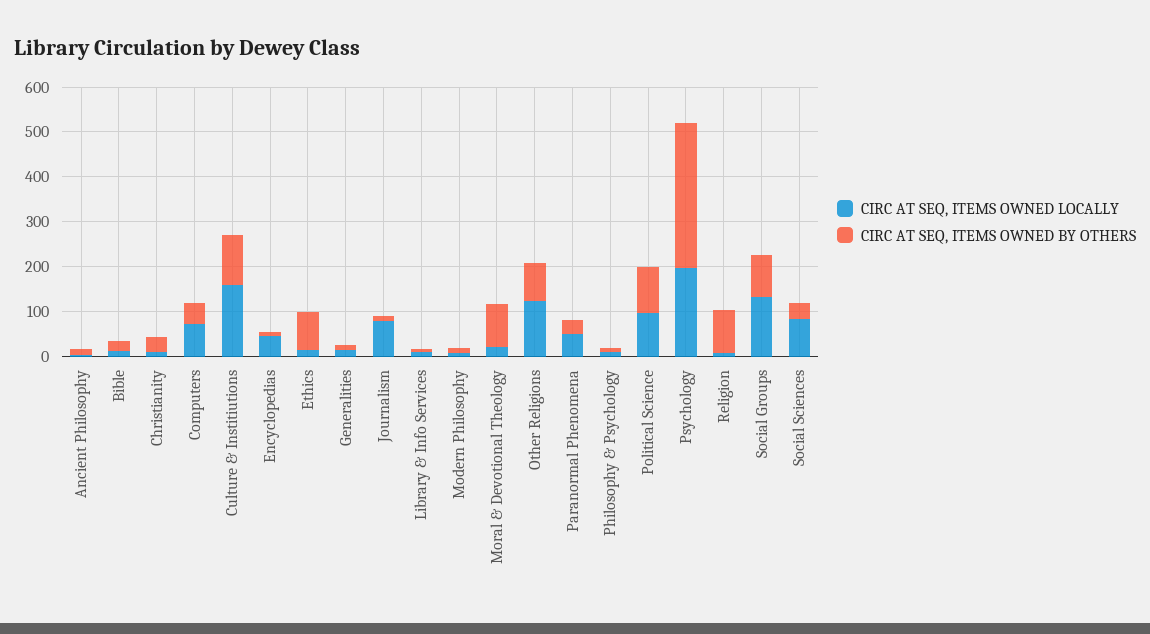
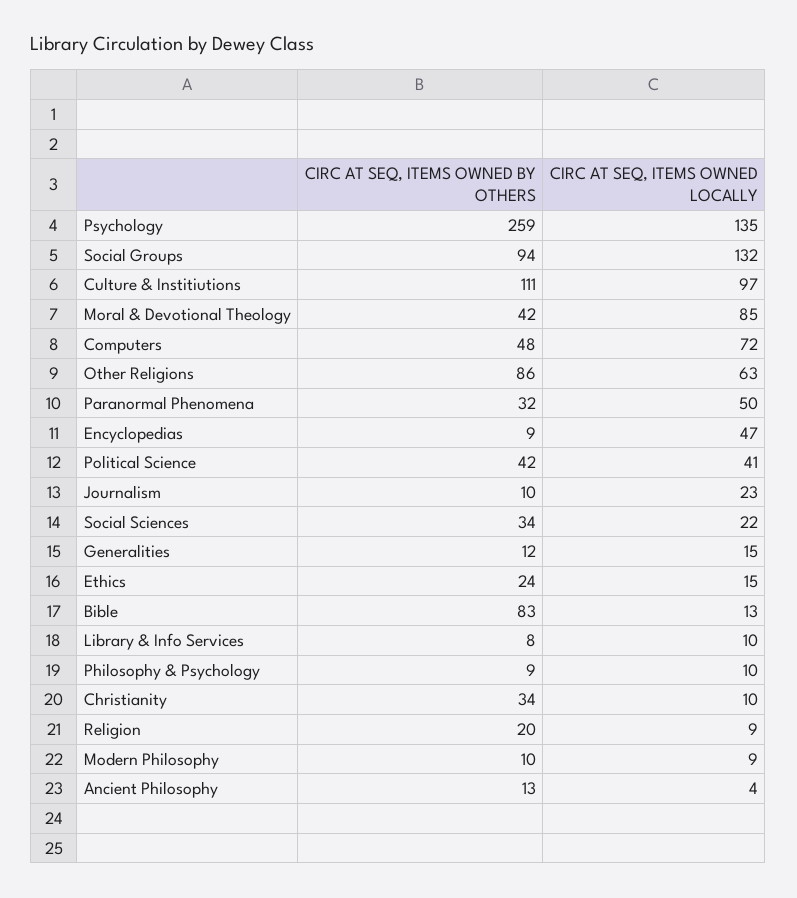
  {
    "CIRC AT SEQ, ITEMS OWNED LOCALLY": {
      "Ancient Philosophy": 4,
      "Bible": 13,
      "Christianity": 10,
      "Computers": 72,
-     "Culture & Institiutions": 160,
+     "Culture & Institiutions": 97,
      "Encyclopedias": 47,
      "Ethics": 15,
      "Generalities": 15,
-     "Journalism": 80,
+     "Journalism": 23,
      "Library & Info Services": 10,
      "Modern Philosophy": 9,
-     "Moral & Devotional Theology": 20,
+     "Moral & Devotional Theology": 85,
-     "Other Religions": 120,
+     "Other Religions": 63,
      "Paranormal Phenomena": 50,
      "Philosophy & Psychology": 10,
-     "Political Science": 100,
+     "Political Science": 41,
-     "Psychology": 200,
+     "Psychology": 135,
      "Religion": 9,
      "Social Groups": 132,
-     "Social Sciences": 80
+     "Social Sciences": 22
    },
    "CIRC AT SEQ, ITEMS OWNED BY OTHERS": {
      "Ancient Philosophy": 13,
-     "Bible": 20,
+     "Bible": 83,
      "Christianity": 34,
      "Computers": 48,
      "Culture & Institiutions": 111,
      "Encyclopedias": 9,
-     "Ethics": 80,
+     "Ethics": 24,
      "Generalities": 12,
      "Journalism": 10,
      "Library & Info Services": 8,
      "Modern Philosophy": 10,
-     "Moral & Devotional Theology": 100,
+     "Moral & Devotional Theology": 42,
      "Other Religions": 86,
      "Paranormal Phenomena": 32,
      "Philosophy & Psychology": 9,
-     "Political Science": 100,
+     "Political Science": 42,
-     "Psychology": 320,
+     "Psychology": 259,
-     "Religion": 100,
+     "Religion": 20,
      "Social Groups": 94,
      "Social Sciences": 34
    }
  }

